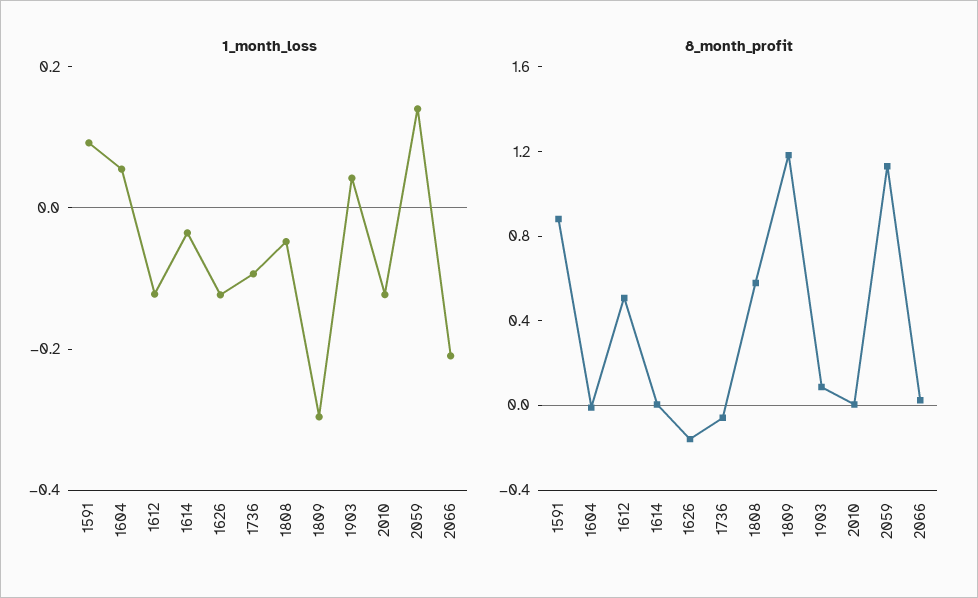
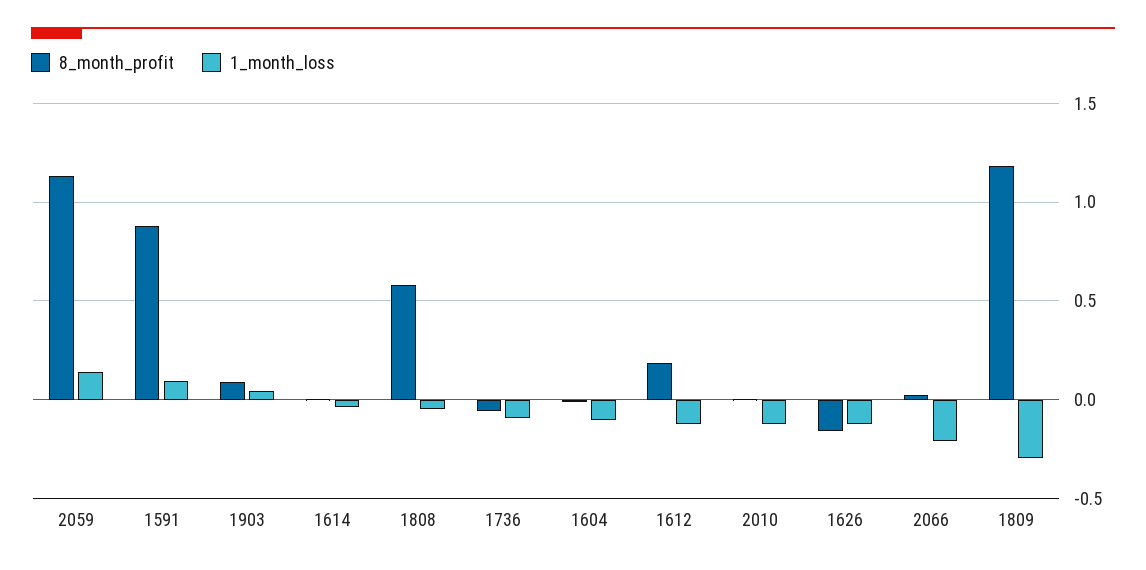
  {
    "1_month_loss": {
      "1591": 0.1,
-     "1604": 0.05,
+     "1604": -0.1,
      "1612": -0.1,
      "1614": -0.05,
      "1626": -0.1,
      "1736": -0.1,
      "1808": -0.05,
      "1809": -0.3,
      "1903": 0.05,
      "2010": -0.1,
      "2059": 0.15,
      "2066": -0.2
    },
    "8_month_profit": {
      "1591": 0.9,
      "1604": 0,
-     "1612": 0.5,
+     "1612": 0.2,
      "1614": 0,
      "1626": -0.15,
      "1736": -0.05,
      "1808": 0.6,
      "1809": 1.2,
      "1903": 0.1,
      "2010": 0,
      "2059": 1.15,
      "2066": 0.05
    }
  }

